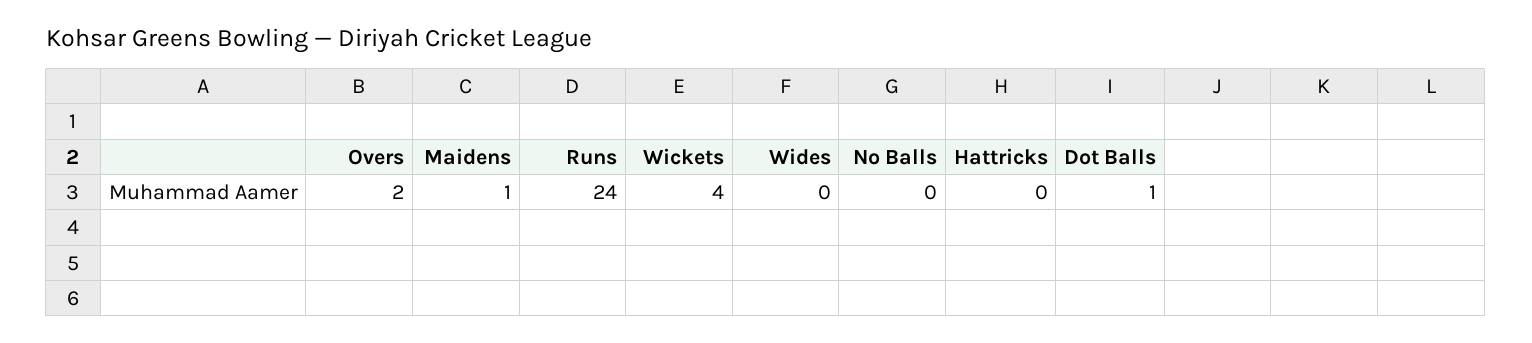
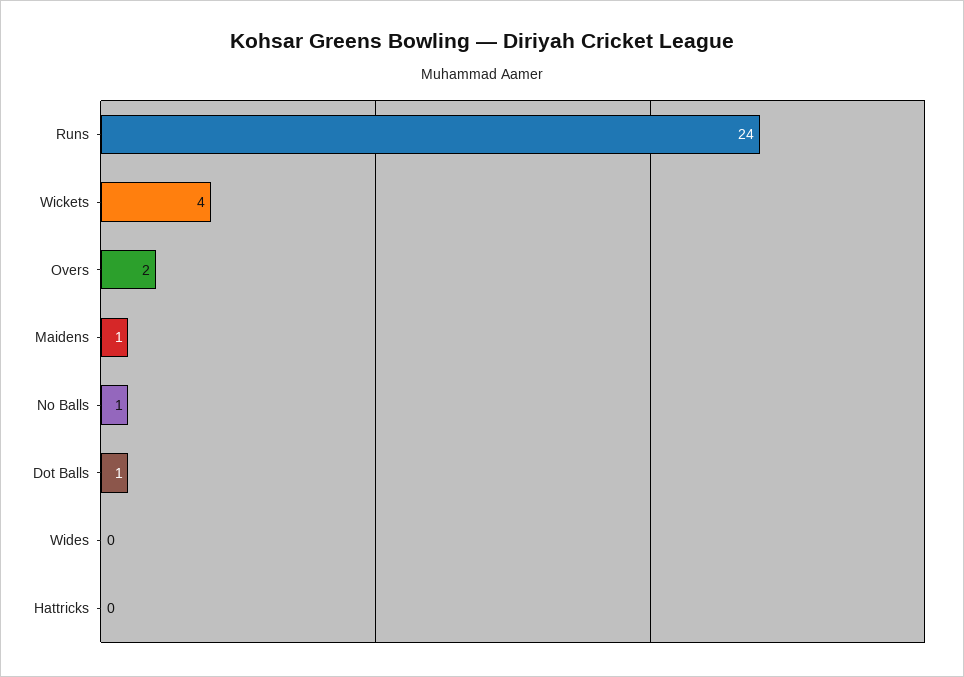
  {
    "Overs": 2,
    "Maidens": 1,
    "Runs": 24,
    "Wickets": 4,
    "Wides": 0,
-   "No Balls": 0,
+   "No Balls": 1,
    "Hattricks": 0,
    "Dot Balls": 1
  }

